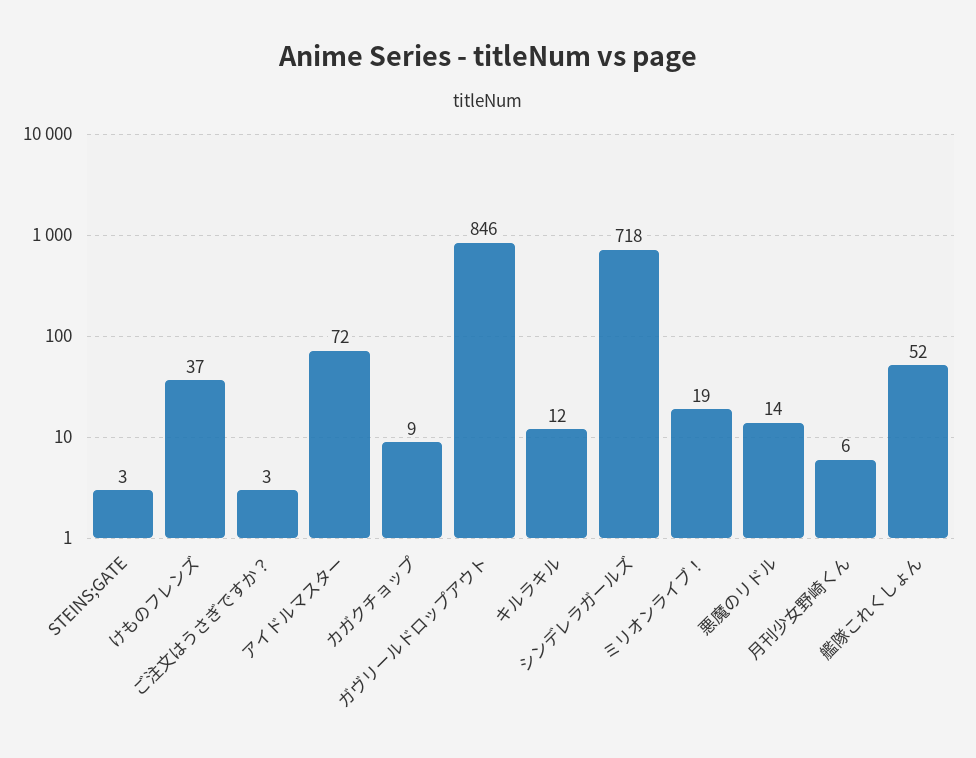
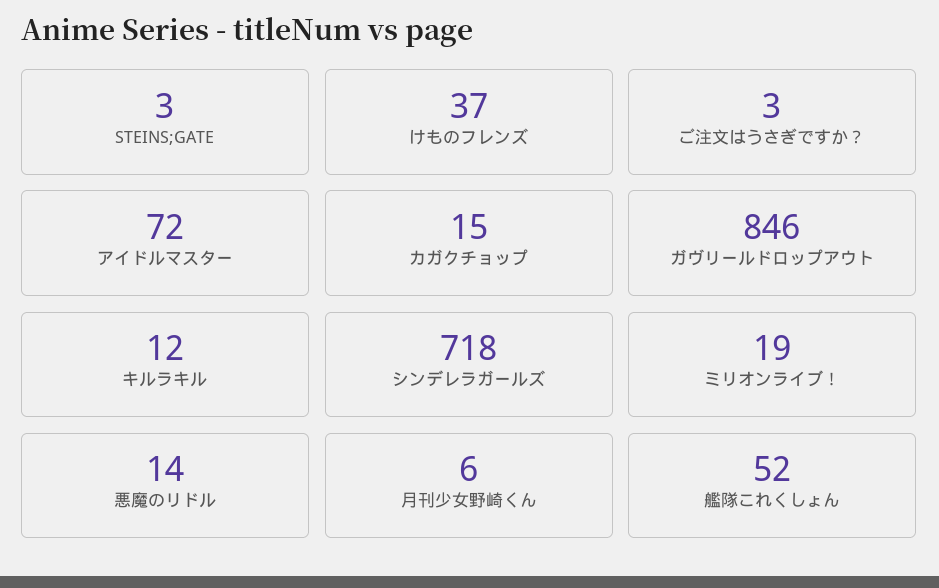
  {
    "STEINS;GATE": 3,
    "けものフレンズ": 37,
    "ご注文はうさぎですか？": 3,
    "アイドルマスター": 72,
-   "カガクチョップ": 9,
+   "カガクチョップ": 15,
    "ガヴリールドロップアウト": 846,
    "キルラキル": 12,
    "シンデレラガールズ": 718,
    "ミリオンライブ！": 19,
    "悪魔のリドル": 14,
    "月刊少女野崎くん": 6,
    "艦隊これくしょん": 52
  }

